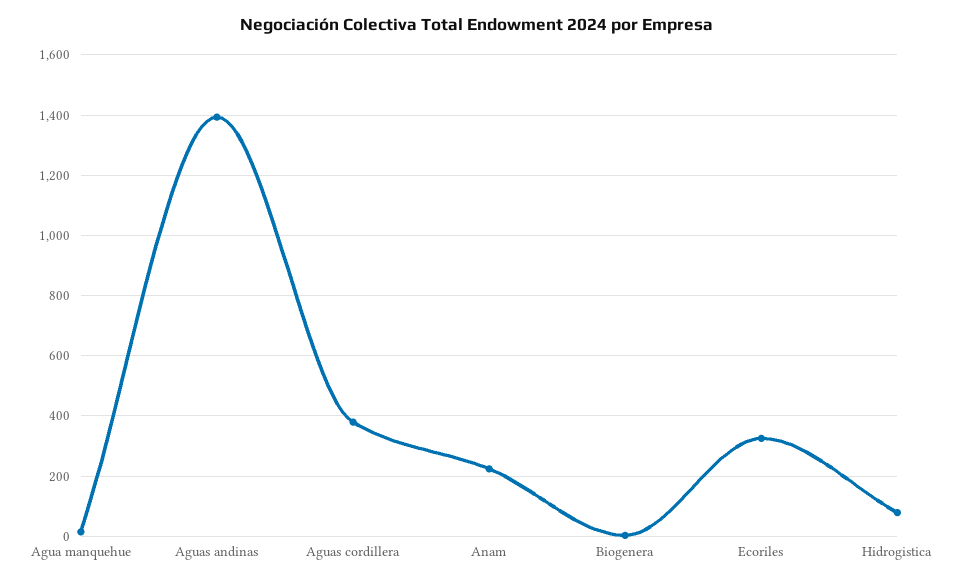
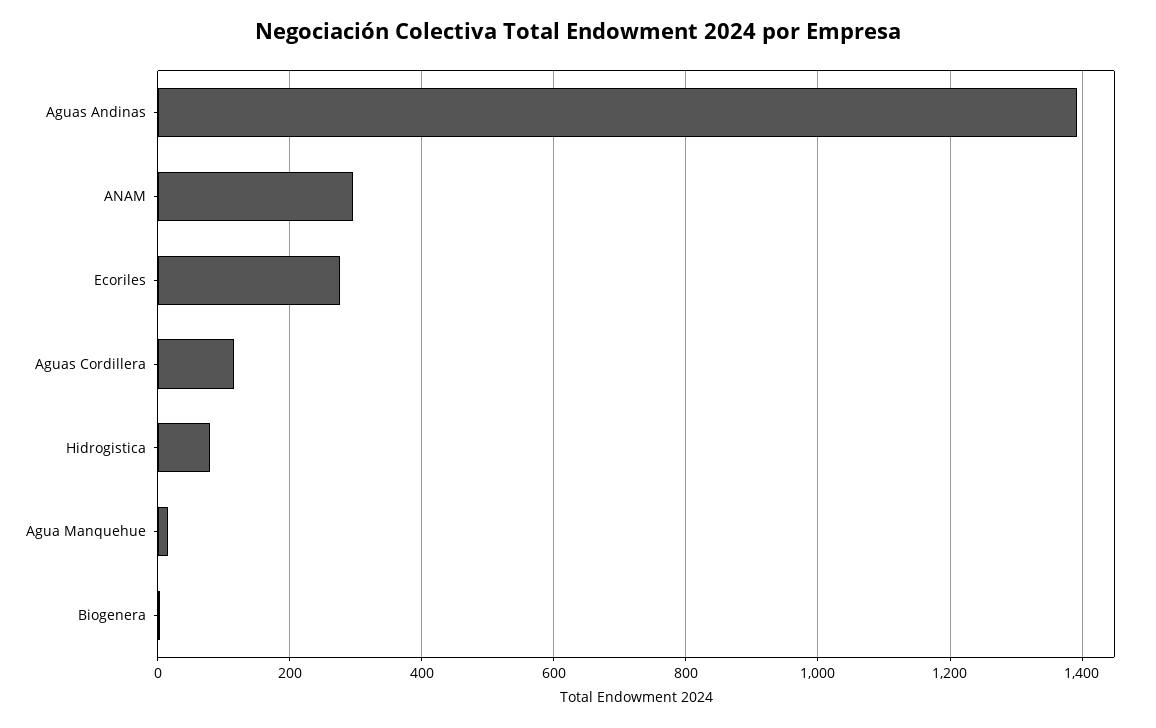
  {
    "Agua manquehue": 20,
    "Aguas andinas": 1400,
-   "Aguas cordillera": 380,
+   "Aguas cordillera": 120,
-   "Anam": 220,
+   "Anam": 300,
    "Biogenera": 0,
-   "Ecoriles": 320,
+   "Ecoriles": 280,
    "Hidrogistica": 80
  }

